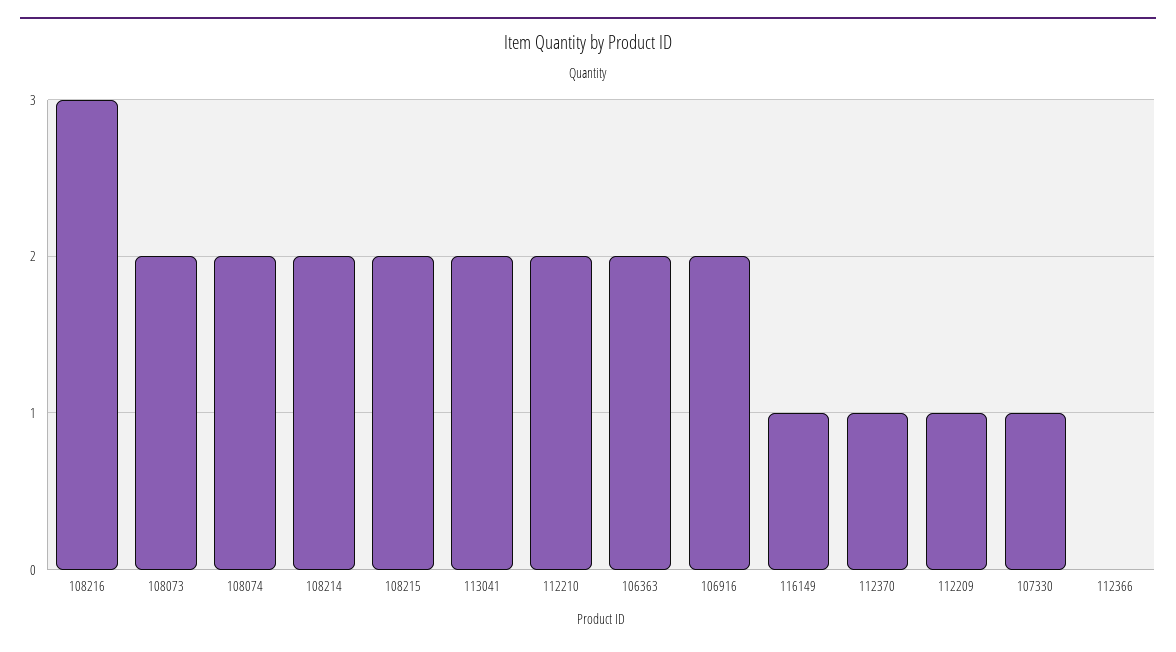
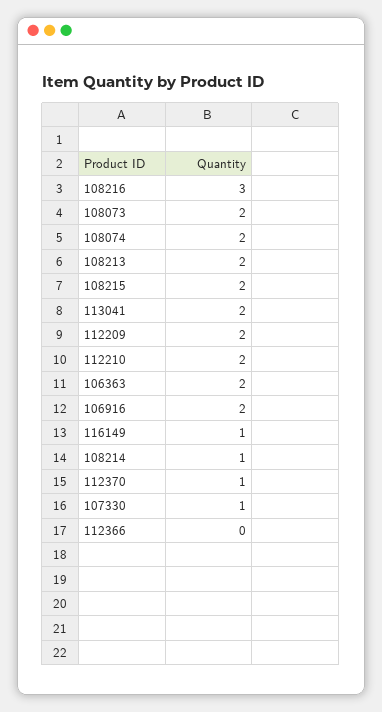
  {
    "108216": 3,
    "108073": 2,
    "108074": 2,
-   "108214": 2,
+   "108214": 1,
    "108215": 2,
    "113041": 2,
    "112210": 2,
    "106363": 2,
    "106916": 2,
    "116149": 1,
    "112370": 1,
-   "112209": 1,
+   "112209": 2,
    "107330": 1,
-   "112366": 0
+   "112366": 0,
+   "108213": 2
  }

